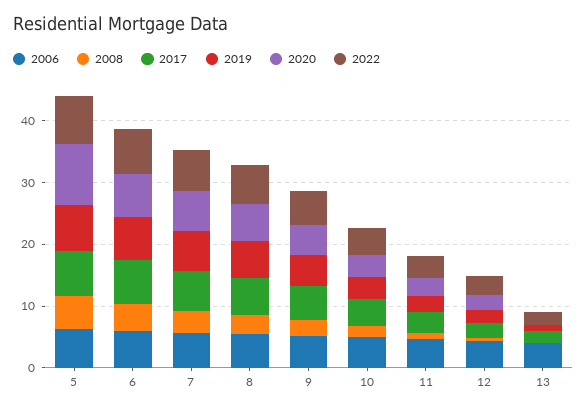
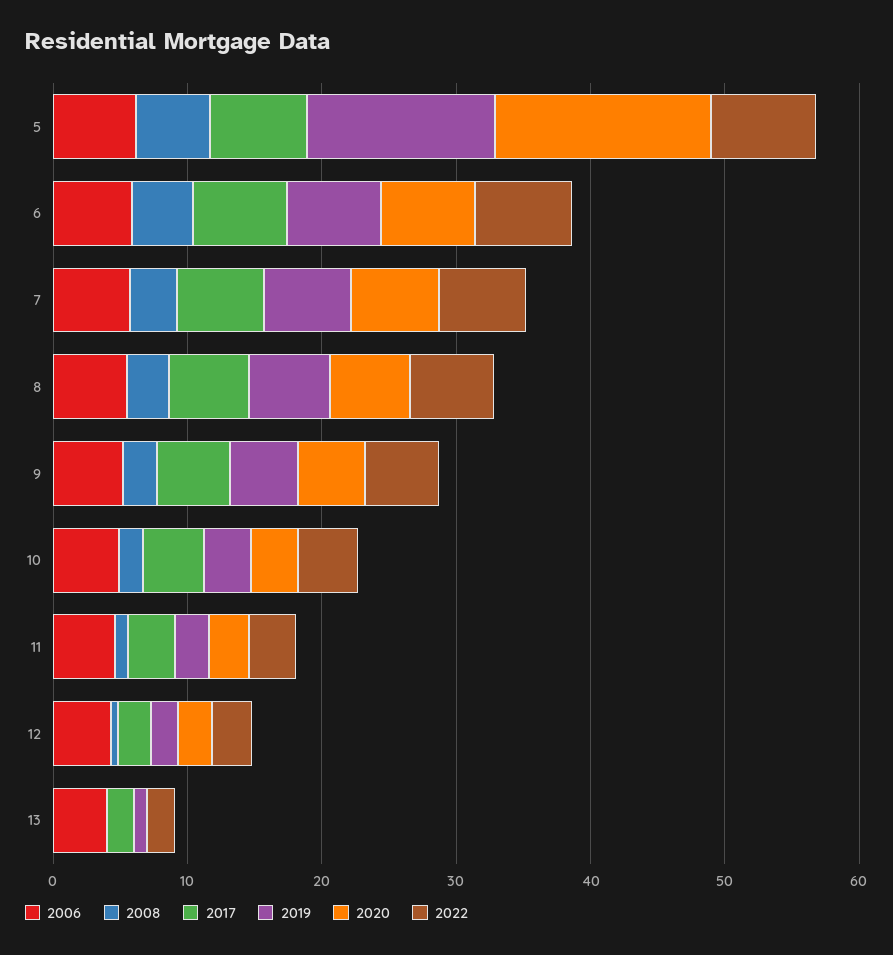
  {
    "2006": {
      "5": 6,
      "6": 6,
      "7": 6,
      "8": 6,
      "9": 6,
      "10": 4,
      "11": 4,
      "12": 4,
      "13": 4
    },
    "2008": {
      "5": 6,
      "6": 4,
      "7": 4,
      "8": 4,
      "9": 2,
      "10": 2,
      "11": 2,
      "12": 0,
      "13": 0
    },
    "2017": {
      "5": 8,
      "6": 8,
      "7": 6,
      "8": 6,
      "9": 6,
      "10": 4,
      "11": 4,
      "12": 2,
      "13": 2
    },
    "2019": {
-     "5": 8,
+     "5": 14,
      "6": 8,
      "7": 6,
      "8": 6,
      "9": 6,
      "10": 4,
      "11": 2,
      "12": 2,
      "13": 2
    },
    "2020": {
-     "5": 10,
+     "5": 16,
      "6": 8,
      "7": 6,
      "8": 6,
      "9": 6,
      "10": 4,
      "11": 4,
      "12": 2,
      "13": 0
    },
    "2022": {
      "5": 8,
      "6": 8,
      "7": 6,
      "8": 6,
      "9": 6,
      "10": 4,
      "11": 4,
      "12": 4,
      "13": 2
    }
  }

